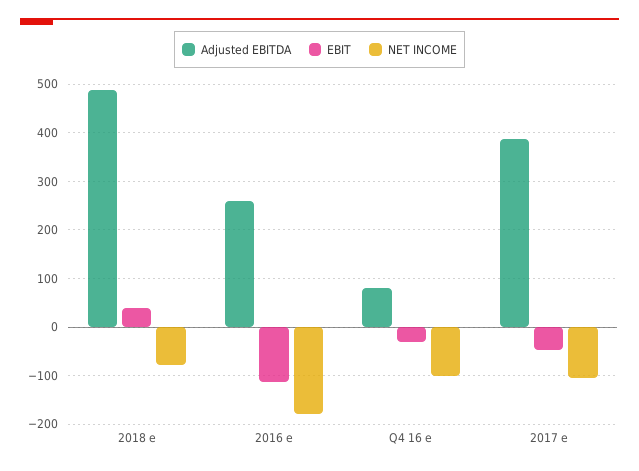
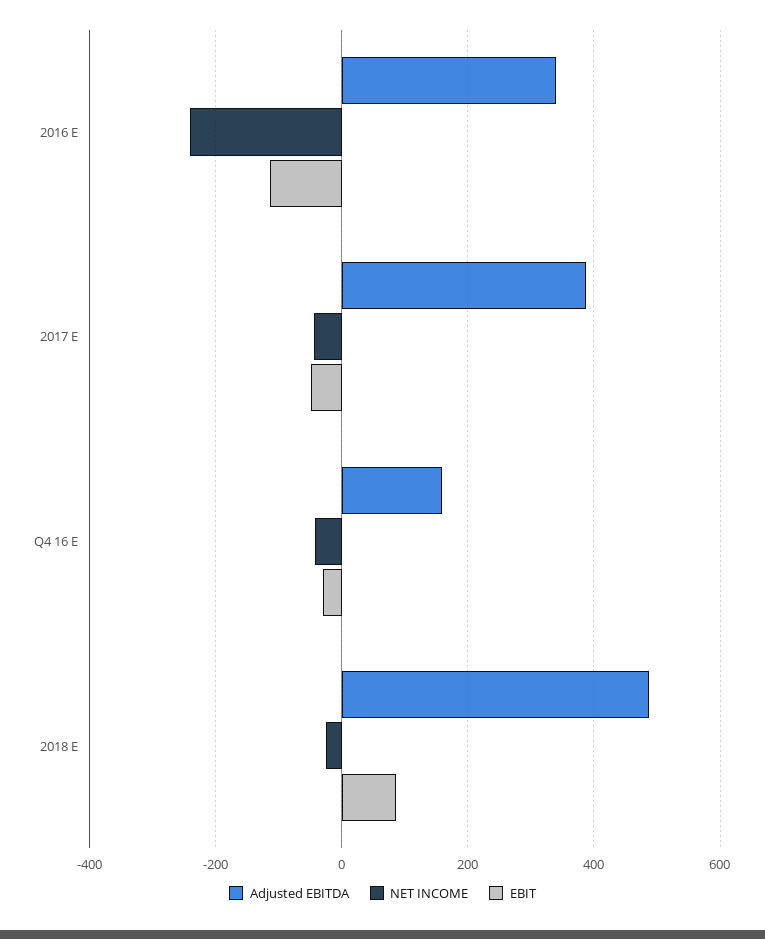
  {
    "Adjusted EBITDA": {
      "2018 e": 480,
-     "2016 e": 260,
+     "2016 e": 340,
-     "Q4 16 e": 80,
+     "Q4 16 e": 160,
      "2017 e": 380
    },
    "EBIT": {
-     "2018 e": 40,
+     "2018 e": 80,
      "2016 e": -120,
      "Q4 16 e": -40,
      "2017 e": -40
    },
    "NET INCOME": {
-     "2018 e": -80,
+     "2018 e": -20,
-     "2016 e": -180,
+     "2016 e": -240,
-     "Q4 16 e": -100,
+     "Q4 16 e": -40,
-     "2017 e": -100
+     "2017 e": -40
    }
  }

